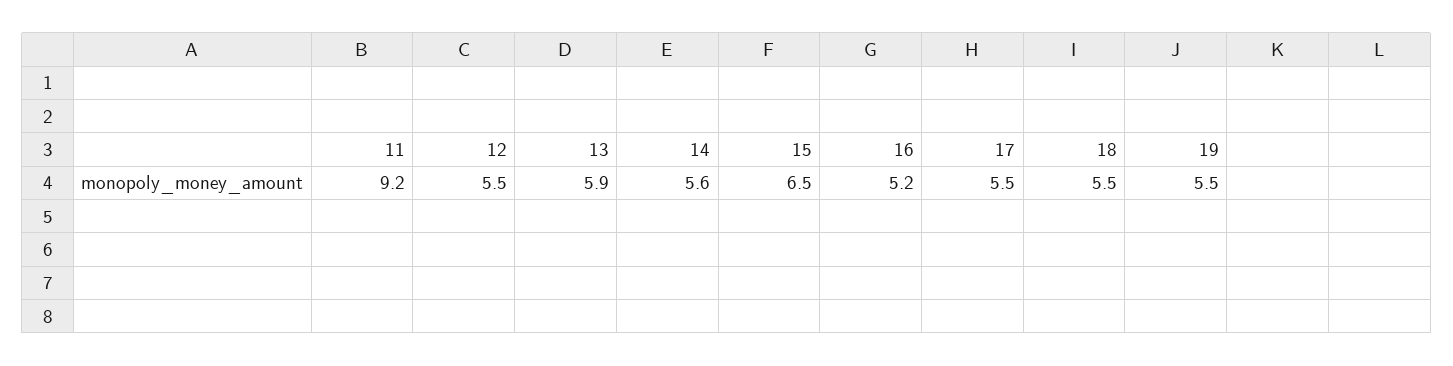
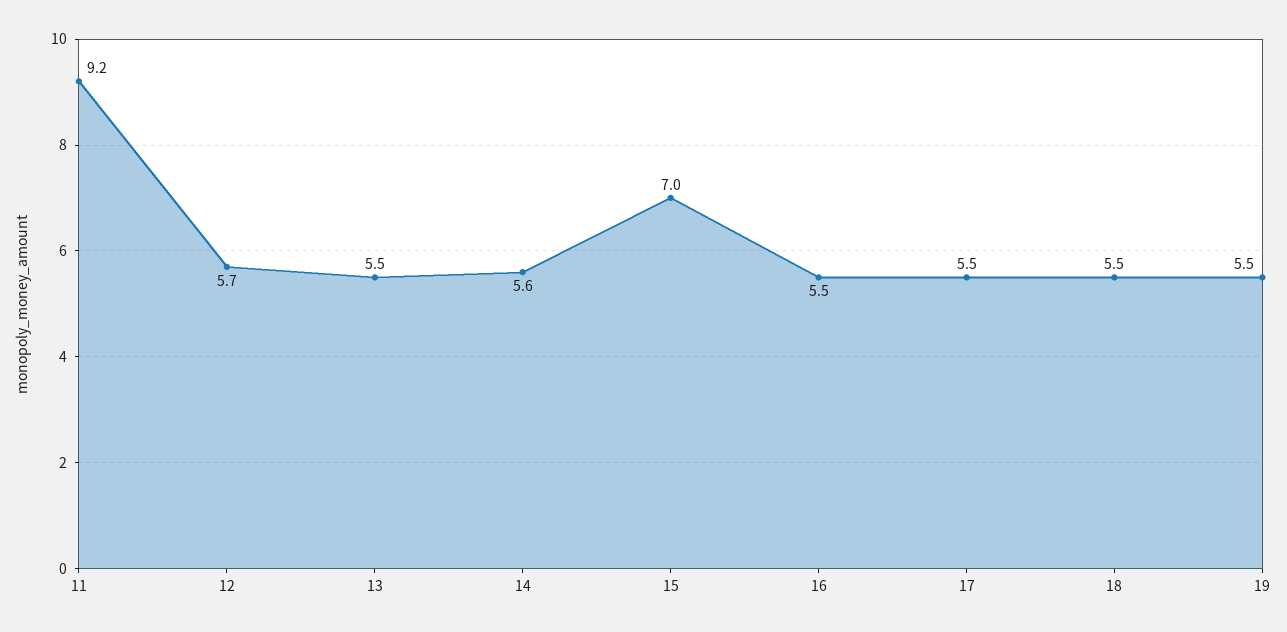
  {
    "11": 9.2,
-   "12": 5.5,
+   "12": 5.7,
-   "13": 5.9,
+   "13": 5.5,
    "14": 5.6,
-   "15": 6.5,
+   "15": 7,
-   "16": 5.2,
+   "16": 5.5,
    "17": 5.5,
    "18": 5.5,
    "19": 5.5
  }

